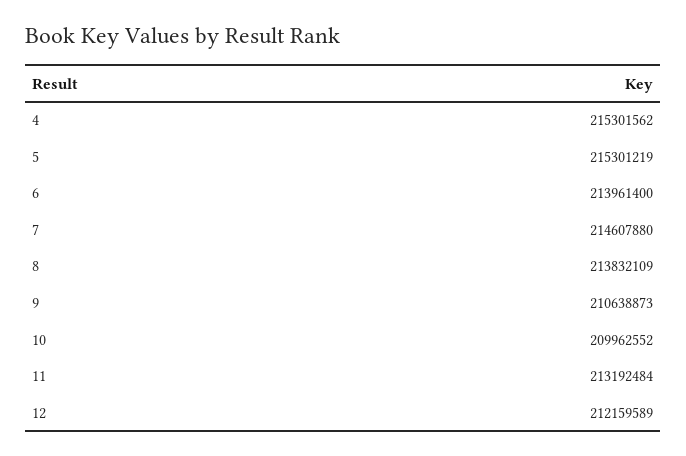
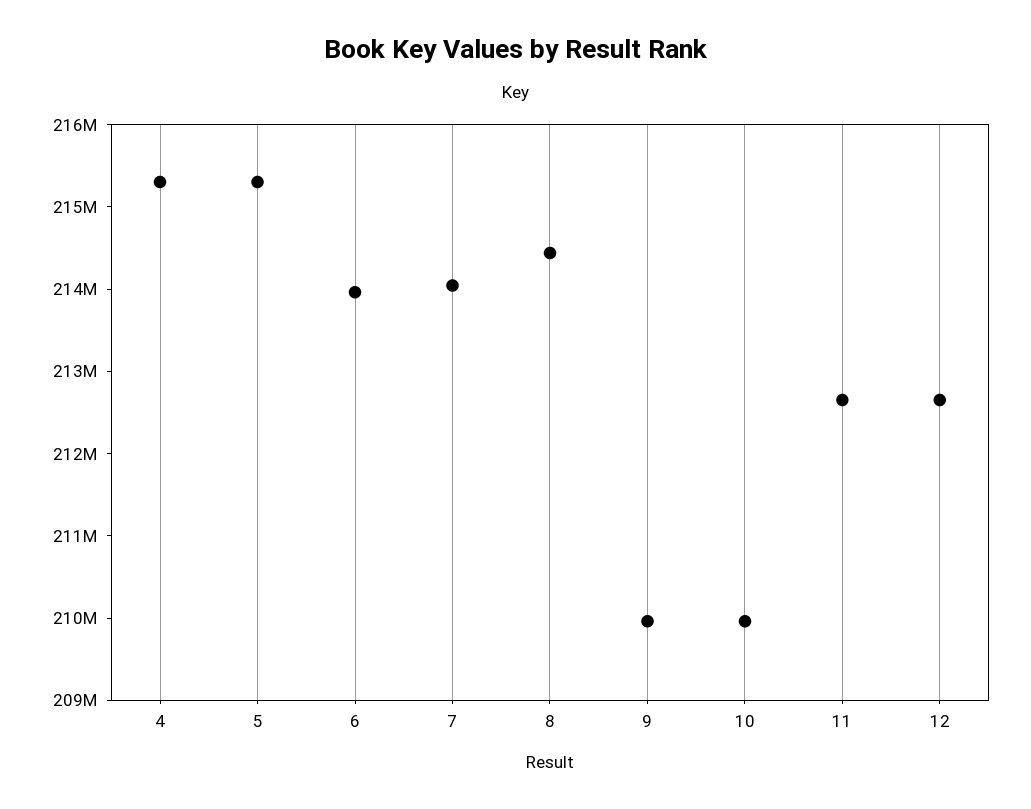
  {
    "4": 215301562,
    "5": 215301219,
    "6": 213961400,
-   "7": 214607880,
+   "7": 214000000,
-   "8": 213832109,
+   "8": 214400000,
-   "9": 210638873,
+   "9": 210000000,
    "10": 209962552,
-   "11": 213192484,
+   "11": 212600000,
-   "12": 212159589
+   "12": 212600000
  }

